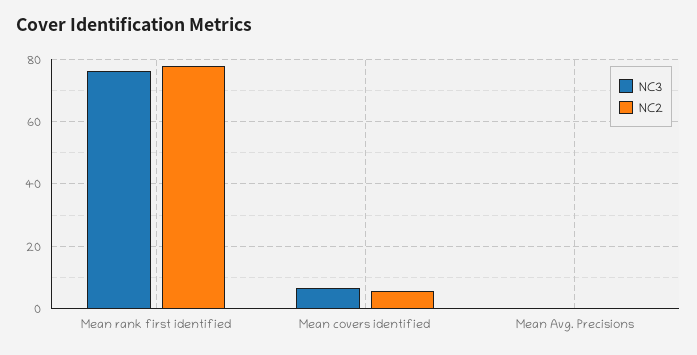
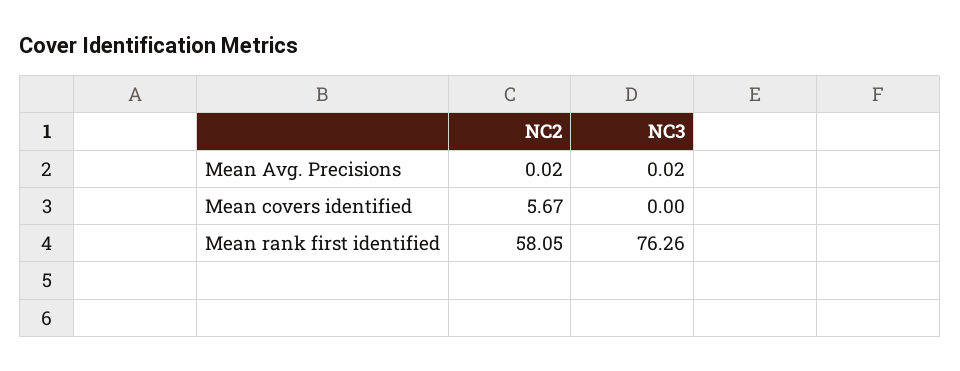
  {
    "NC3": {
      "Mean rank first identified": 76.26,
-     "Mean covers identified": 6,
+     "Mean covers identified": 0,
      "Mean Avg. Precisions": 0.02
    },
    "NC2": {
-     "Mean rank first identified": 78,
+     "Mean rank first identified": 58.05,
      "Mean covers identified": 5.67,
      "Mean Avg. Precisions": 0.02
    }
  }

